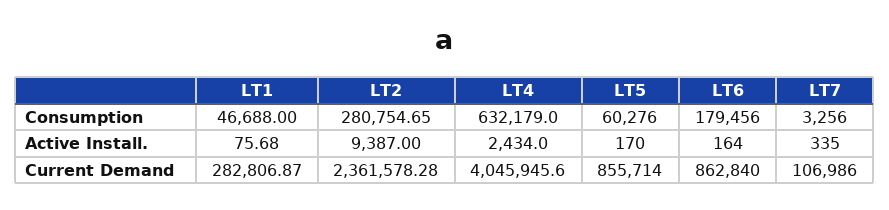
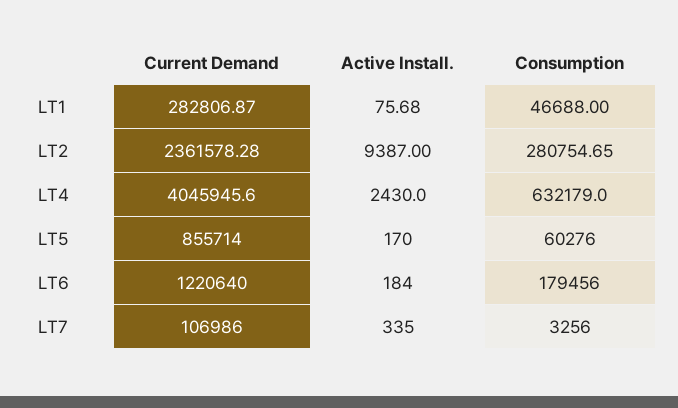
  {
    "LT1": {
      "Consumption": 46688,
      "Active Install.": 75.68,
      "Current Demand": 282806.87
    },
    "LT2": {
      "Consumption": 280754.65,
      "Active Install.": 9387,
      "Current Demand": 2361578.28
    },
    "LT4": {
      "Consumption": 632179,
-     "Active Install.": 2434,
+     "Active Install.": 2430,
      "Current Demand": 4045945.6
    },
    "LT5": {
      "Consumption": 60276,
      "Active Install.": 170,
      "Current Demand": 855714
    },
    "LT6": {
      "Consumption": 179456,
-     "Active Install.": 164,
+     "Active Install.": 184,
-     "Current Demand": 862840
+     "Current Demand": 1220640
    },
    "LT7": {
      "Consumption": 3256,
      "Active Install.": 335,
      "Current Demand": 106986
    }
  }

